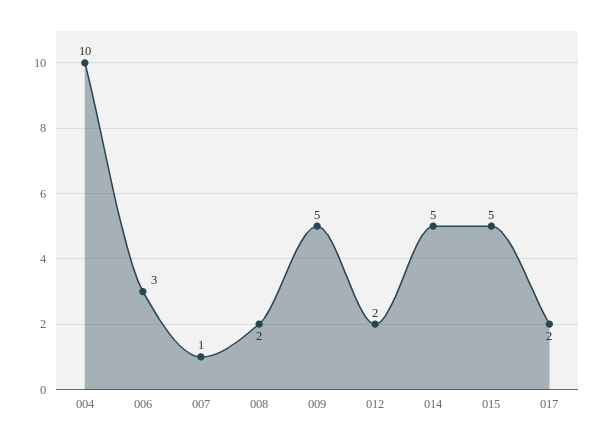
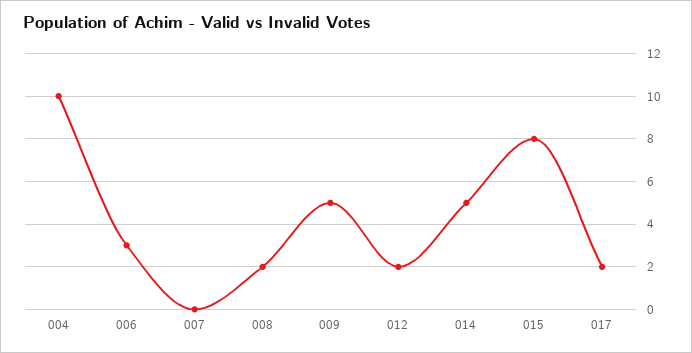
  {
    "004": 10,
    "006": 3,
-   "007": 1,
+   "007": 0,
    "008": 2,
    "009": 5,
    "012": 2,
    "014": 5,
-   "015": 5,
+   "015": 8,
    "017": 2
  }

